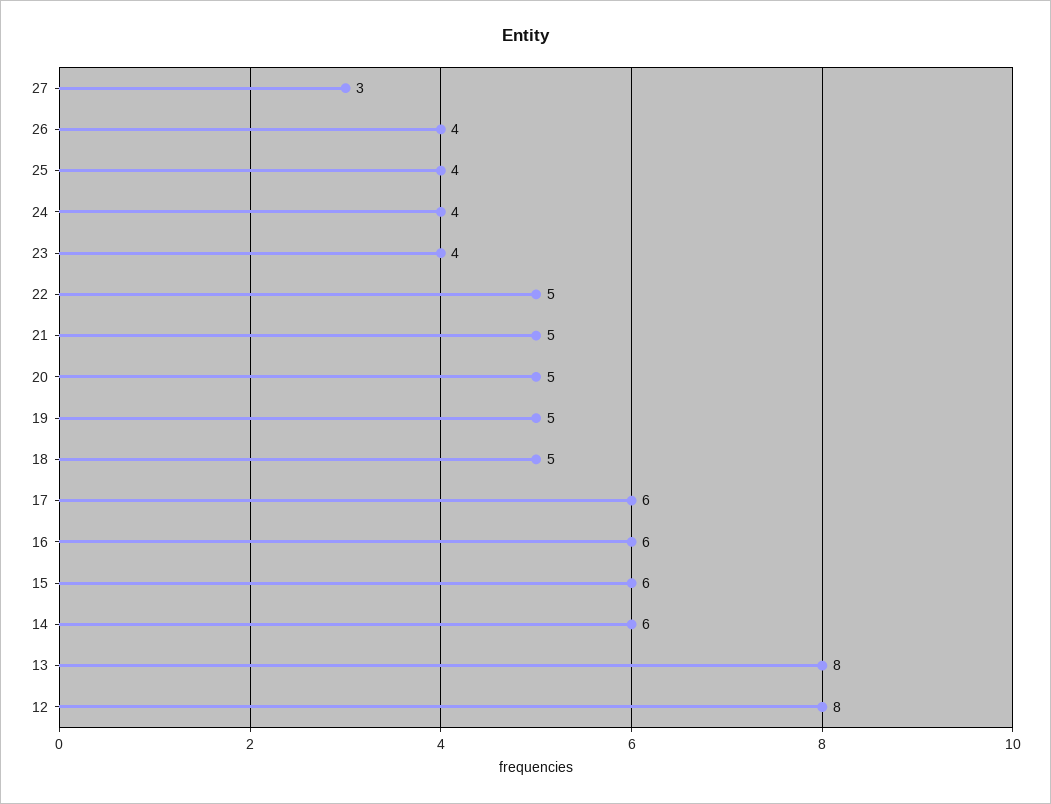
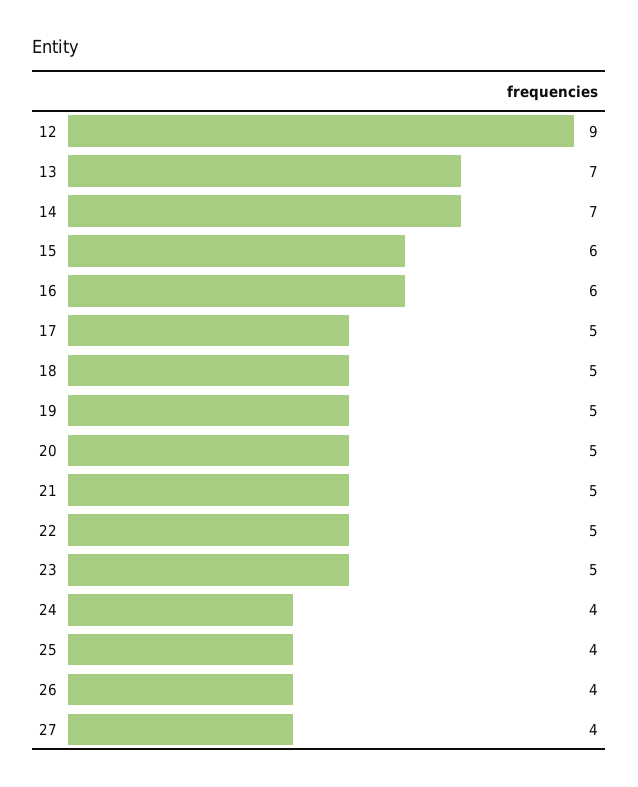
  {
-   "27": 3,
+   "27": 4,
    "26": 4,
    "25": 4,
    "24": 4,
-   "23": 4,
+   "23": 5,
    "22": 5,
    "21": 5,
    "20": 5,
    "19": 5,
    "18": 5,
-   "17": 6,
+   "17": 5,
    "16": 6,
    "15": 6,
-   "14": 6,
+   "14": 7,
-   "13": 8,
+   "13": 7,
-   "12": 8
+   "12": 9
  }

